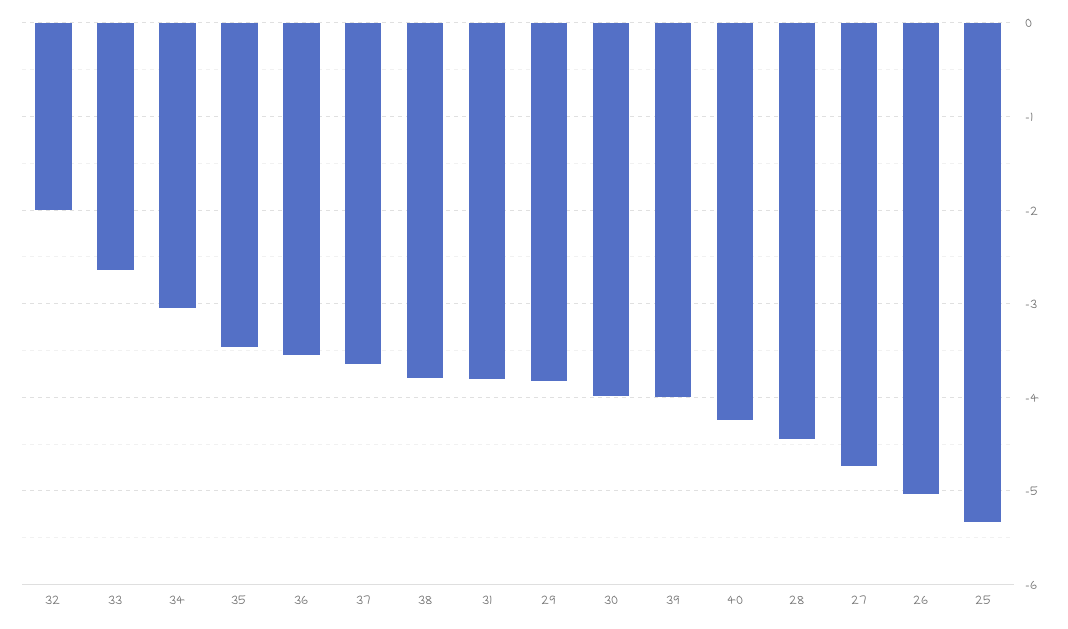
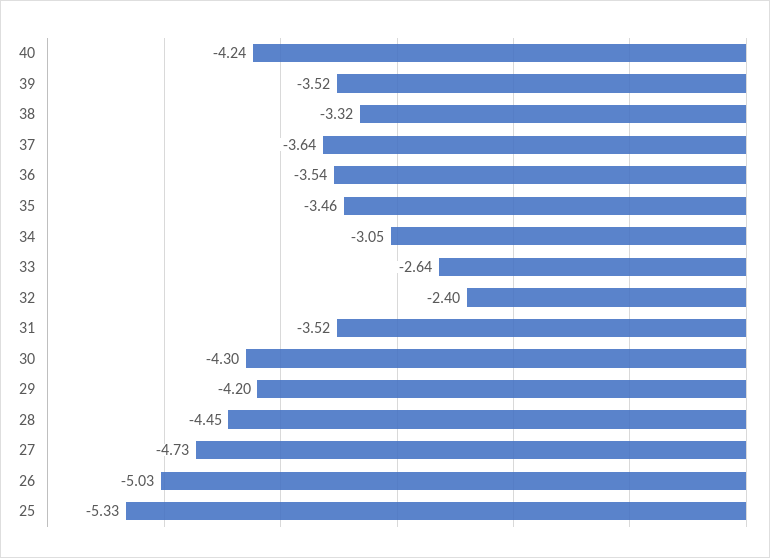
  {
-   "32": -2,
+   "32": -2.4,
    "33": -2.64,
    "34": -3.05,
    "35": -3.46,
    "36": -3.54,
    "37": -3.64,
-   "38": -3.8,
+   "38": -3.32,
-   "31": -3.8,
+   "31": -3.52,
-   "29": -3.8,
+   "29": -4.2,
-   "30": -4,
+   "30": -4.3,
-   "39": -4,
+   "39": -3.52,
    "40": -4.24,
    "28": -4.45,
    "27": -4.73,
    "26": -5.03,
    "25": -5.33
  }

